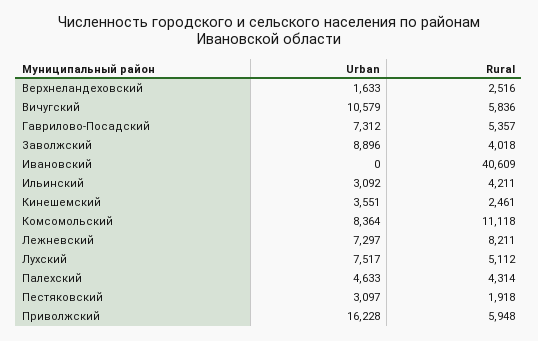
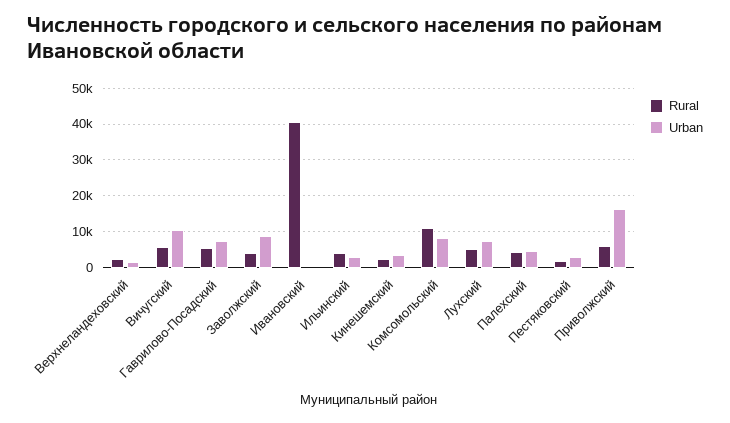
  {
    "Urban": {
      "Верхнеландеховский": 1633,
      "Вичугский": 10579,
      "Гаврилово-Посадский": 7312,
      "Заволжский": 8896,
      "Ивановский": 0,
      "Ильинский": 3092,
      "Кинешемский": 3551,
      "Комсомольский": 8364,
-     "Лежневский": 7297,
      "Лухский": 7517,
      "Палехский": 4633,
      "Пестяковский": 3097,
      "Приволжский": 16228
    },
    "Rural": {
      "Верхнеландеховский": 2516,
      "Вичугский": 5836,
      "Гаврилово-Посадский": 5357,
      "Заволжский": 4018,
      "Ивановский": 40609,
      "Ильинский": 4211,
      "Кинешемский": 2461,
      "Комсомольский": 11118,
-     "Лежневский": 8211,
      "Лухский": 5112,
      "Палехский": 4314,
      "Пестяковский": 1918,
      "Приволжский": 5948
    }
  }

